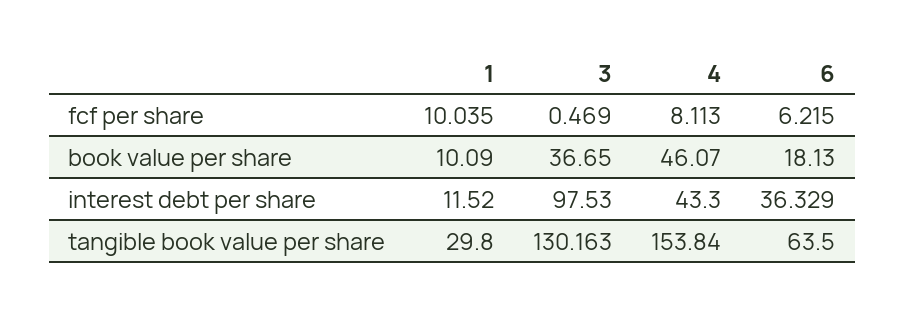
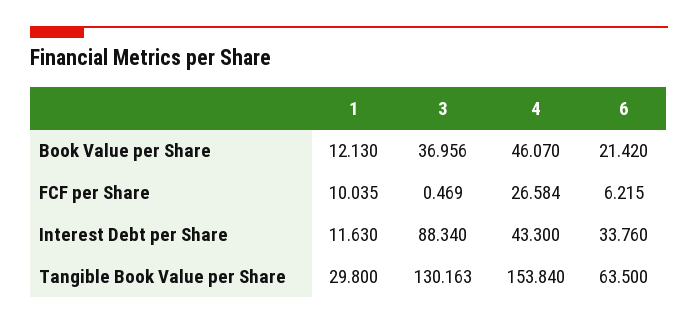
  {
    "1": {
      "fcf per share": 10.035,
-     "book value per share": 10.09,
+     "book value per share": 12.13,
-     "interest debt per share": 11.52,
+     "interest debt per share": 11.63,
      "tangible book value per share": 29.8
    },
    "3": {
      "fcf per share": 0.469,
-     "book value per share": 36.65,
+     "book value per share": 36.956,
-     "interest debt per share": 97.53,
+     "interest debt per share": 88.34,
      "tangible book value per share": 130.163
    },
    "4": {
-     "fcf per share": 8.113,
+     "fcf per share": 26.584,
      "book value per share": 46.07,
      "interest debt per share": 43.3,
      "tangible book value per share": 153.84
    },
    "6": {
      "fcf per share": 6.215,
-     "book value per share": 18.13,
+     "book value per share": 21.42,
-     "interest debt per share": 36.329,
+     "interest debt per share": 33.76,
      "tangible book value per share": 63.5
    }
  }

